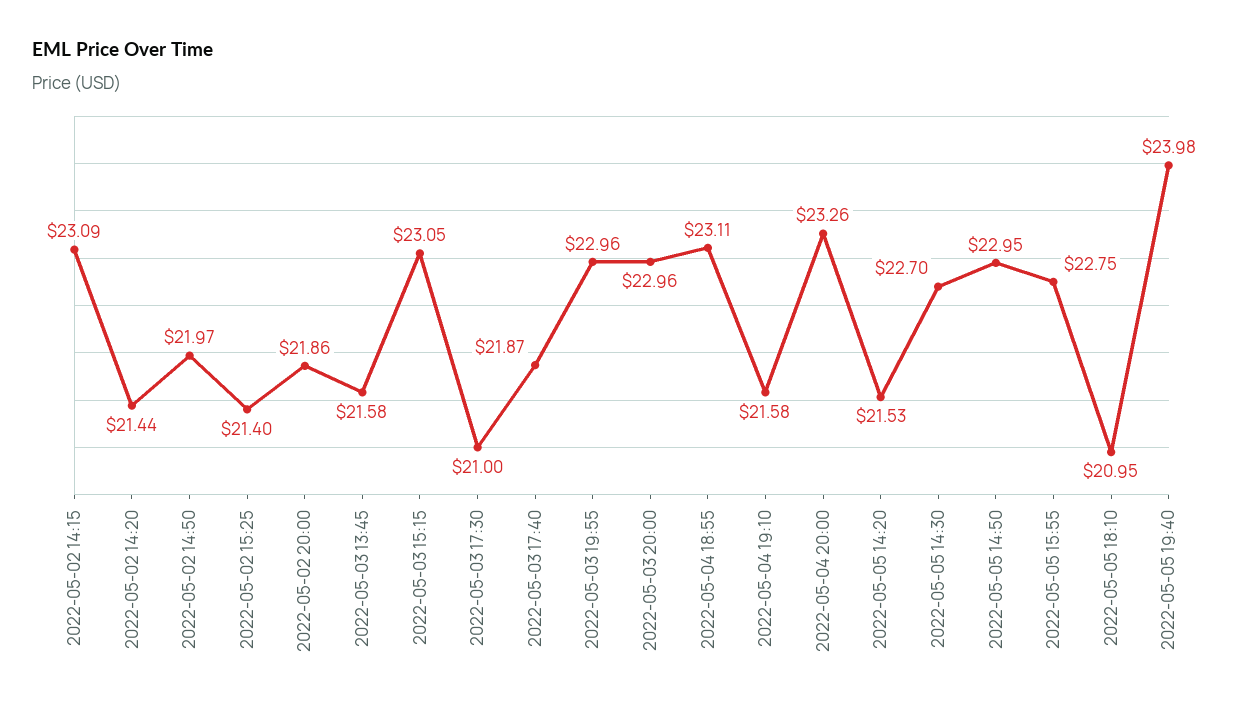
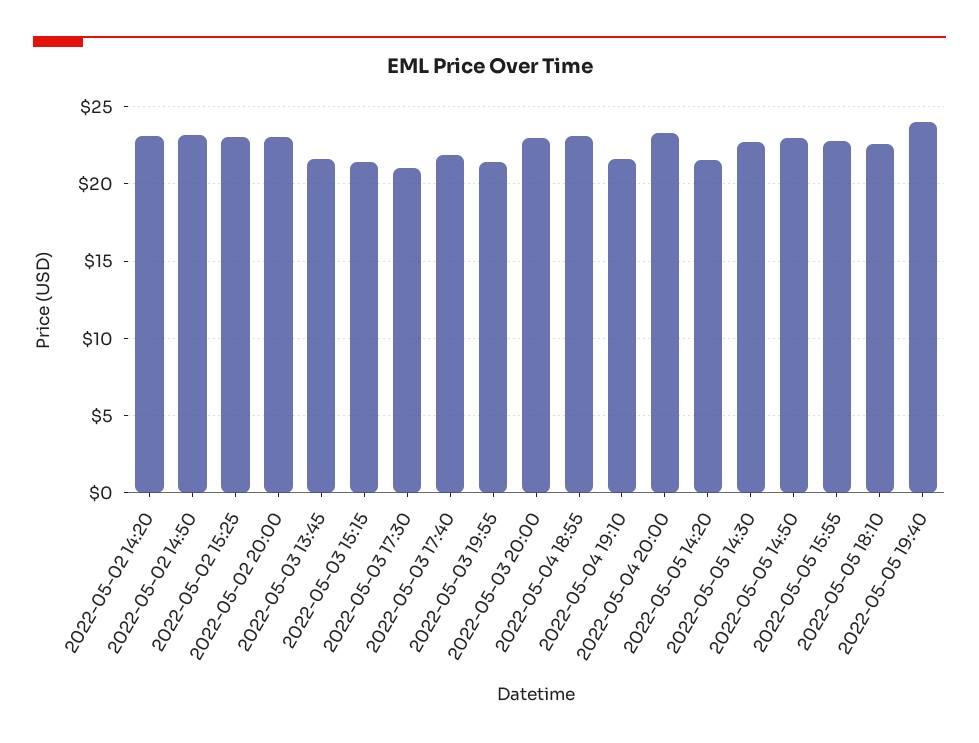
  {
-   "2022-05-02 14:15": 23.09,
-   "2022-05-02 14:20": 21.44,
+   "2022-05-02 14:20": 23,
-   "2022-05-02 14:50": 21.97,
+   "2022-05-02 14:50": 23,
-   "2022-05-02 15:25": 21.4,
+   "2022-05-02 15:25": 23,
-   "2022-05-02 20:00": 21.86,
+   "2022-05-02 20:00": 23,
    "2022-05-03 13:45": 21.58,
-   "2022-05-03 15:15": 23.05,
+   "2022-05-03 15:15": 21.5,
    "2022-05-03 17:30": 21,
    "2022-05-03 17:40": 21.87,
-   "2022-05-03 19:55": 22.96,
+   "2022-05-03 19:55": 21.5,
    "2022-05-03 20:00": 22.96,
    "2022-05-04 18:55": 23.11,
    "2022-05-04 19:10": 21.58,
    "2022-05-04 20:00": 23.26,
    "2022-05-05 14:20": 21.53,
    "2022-05-05 14:30": 22.7,
    "2022-05-05 14:50": 22.95,
    "2022-05-05 15:55": 22.75,
-   "2022-05-05 18:10": 20.95,
+   "2022-05-05 18:10": 22.5,
    "2022-05-05 19:40": 23.98
  }

